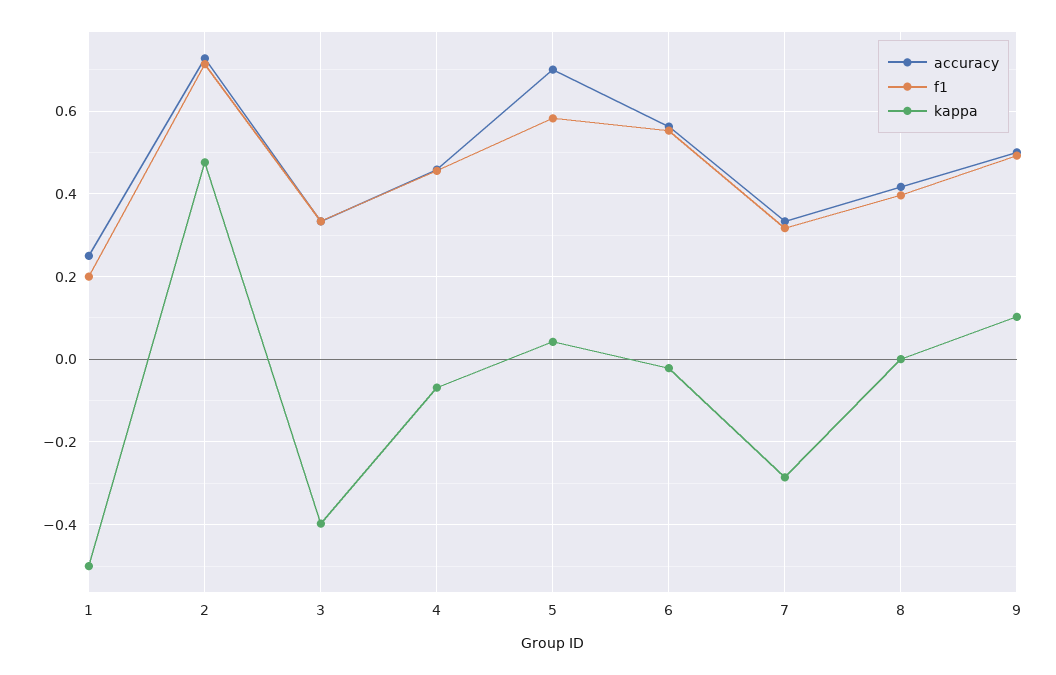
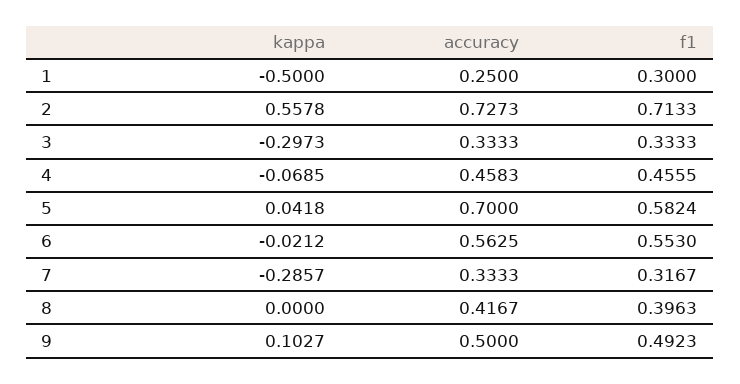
  {
    "accuracy": {
      "1": 0.25,
      "2": 0.7273,
      "3": 0.3333,
      "4": 0.4583,
      "5": 0.7,
      "6": 0.5625,
      "7": 0.3333,
      "8": 0.4167,
      "9": 0.5
    },
    "f1": {
-     "1": 0.2,
+     "1": 0.3,
      "2": 0.7133,
      "3": 0.3333,
      "4": 0.4555,
      "5": 0.5824,
      "6": 0.553,
      "7": 0.3167,
      "8": 0.3963,
      "9": 0.4923
    },
    "kappa": {
      "1": -0.5,
-     "2": 0.48,
+     "2": 0.5578,
-     "3": -0.4,
+     "3": -0.2973,
      "4": -0.0685,
      "5": 0.0418,
      "6": -0.0212,
      "7": -0.2857,
      "8": 0,
      "9": 0.1027
    }
  }

